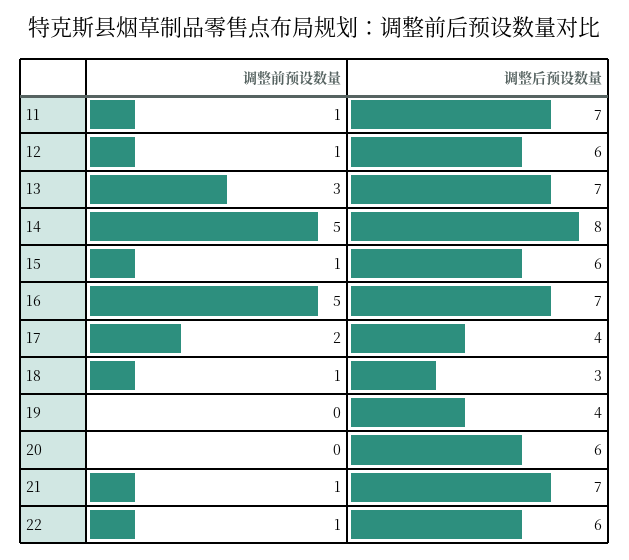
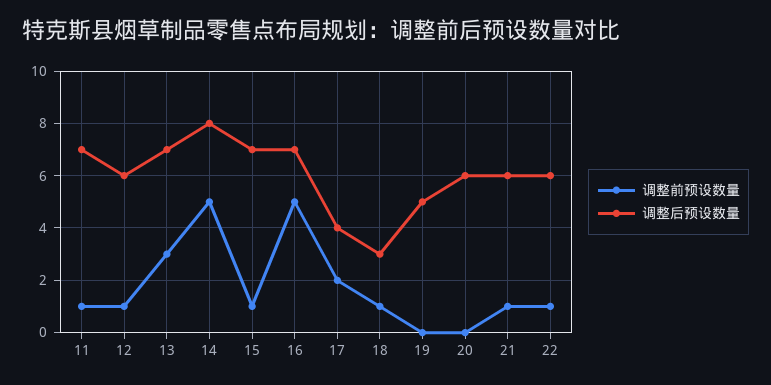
  {
    "调整前预设数量": {
      "11": 1,
      "12": 1,
      "13": 3,
      "14": 5,
      "15": 1,
      "16": 5,
      "17": 2,
      "18": 1,
      "19": 0,
      "20": 0,
      "21": 1,
      "22": 1
    },
    "调整后预设数量": {
      "11": 7,
      "12": 6,
      "13": 7,
      "14": 8,
-     "15": 6,
+     "15": 7,
      "16": 7,
      "17": 4,
      "18": 3,
-     "19": 4,
+     "19": 5,
      "20": 6,
-     "21": 7,
+     "21": 6,
      "22": 6
    }
  }

